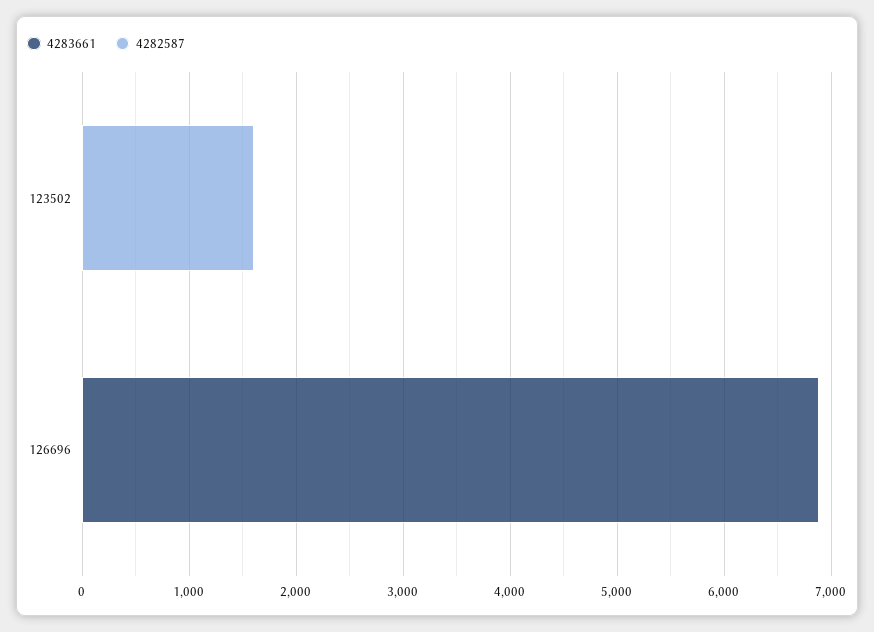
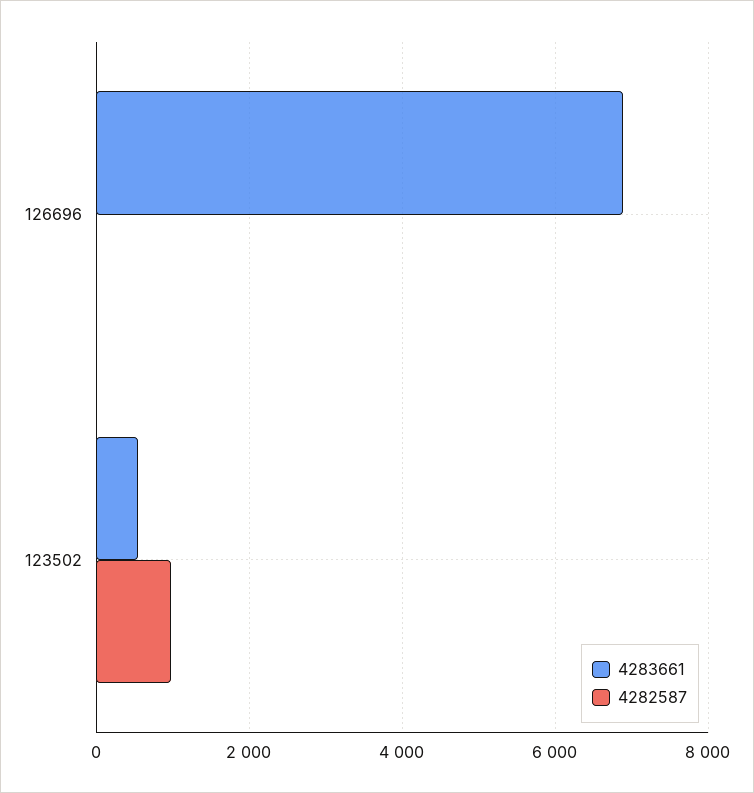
  {
    "4283661": {
-     "123502": 0,
+     "123502": 600,
      "126696": 6800
    },
    "4282587": {
-     "123502": 1600,
+     "123502": 1000,
      "126696": 0
    }
  }

